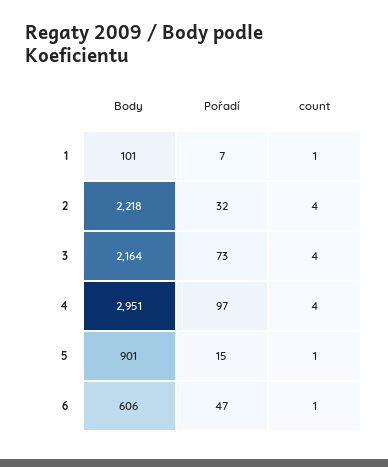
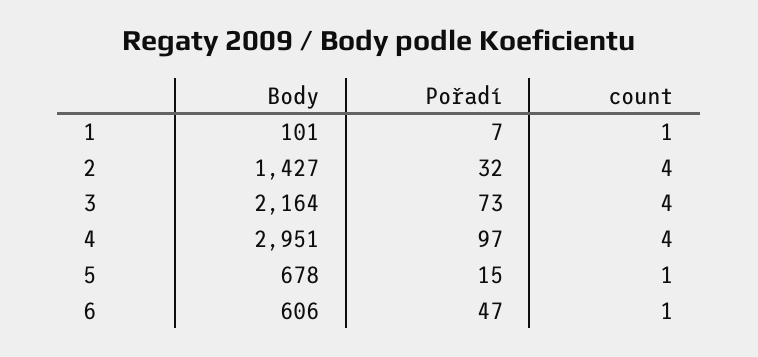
  {
    "Body": {
      "1": 101,
-     "2": 2218,
+     "2": 1427,
      "3": 2164,
      "4": 2951,
-     "5": 901,
+     "5": 678,
      "6": 606
    },
    "Pořadí": {
      "1": 7,
      "2": 32,
      "3": 73,
      "4": 97,
      "5": 15,
      "6": 47
    },
    "count": {
      "1": 1,
      "2": 4,
      "3": 4,
      "4": 4,
      "5": 1,
      "6": 1
    }
  }

